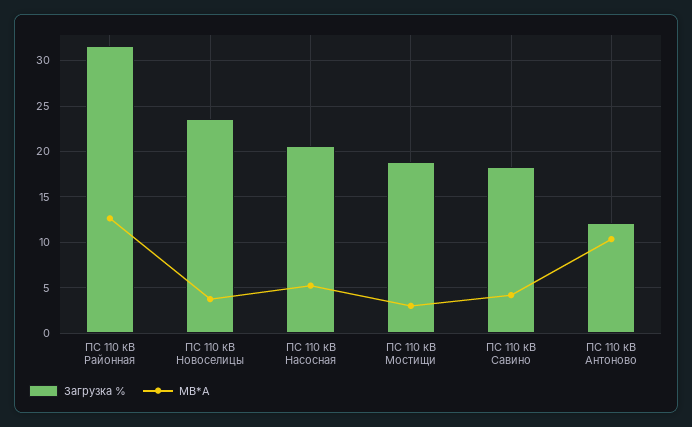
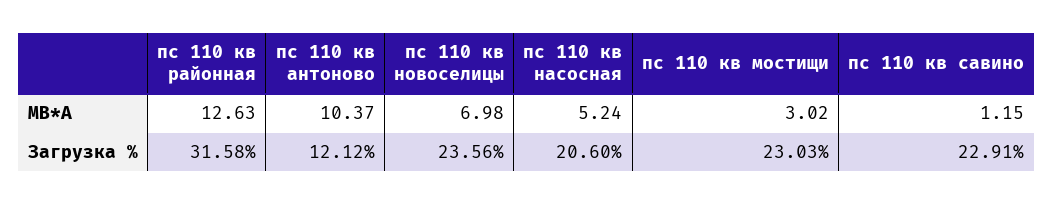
  {
    "Загрузка %": {
      "ПС 110 кВ Районная": 31.58,
      "ПС 110 кВ Новоселицы": 23.56,
      "ПС 110 кВ Насосная": 20.6,
-     "ПС 110 кВ Мостищи": 19,
+     "ПС 110 кВ Мостищи": 23.03,
-     "ПС 110 кВ Савино": 18,
+     "ПС 110 кВ Савино": 22.91,
      "ПС 110 кВ Антоново": 12.12
    },
    "МВ*А": {
      "ПС 110 кВ Районная": 12.63,
-     "ПС 110 кВ Новоселицы": 4,
+     "ПС 110 кВ Новоселицы": 6.98,
      "ПС 110 кВ Насосная": 5.24,
      "ПС 110 кВ Мостищи": 3.02,
-     "ПС 110 кВ Савино": 4,
+     "ПС 110 кВ Савино": 1.15,
      "ПС 110 кВ Антоново": 10.37
    }
  }

